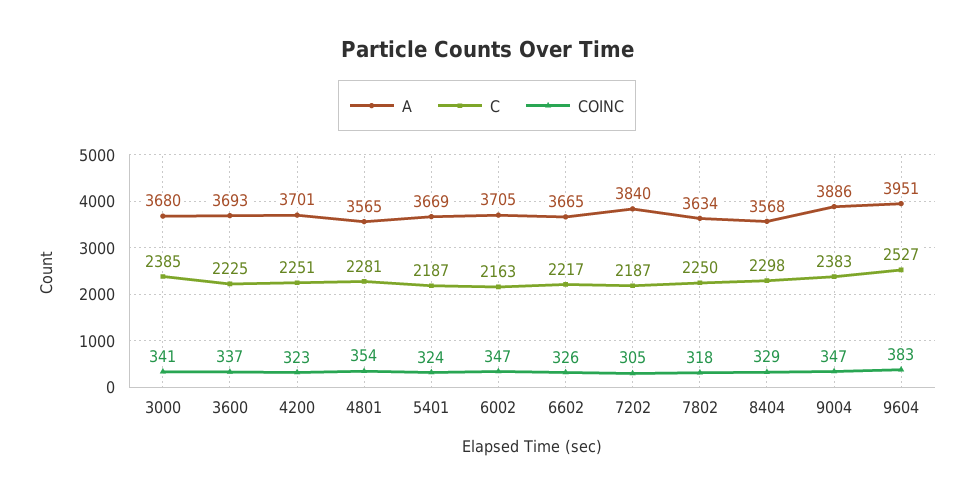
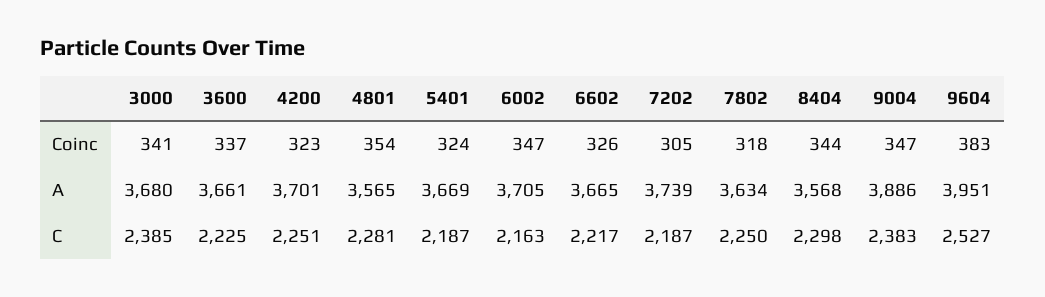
  {
    "A": {
      "3000": 3680,
-     "3600": 3693,
+     "3600": 3661,
      "4200": 3701,
      "4801": 3565,
      "5401": 3669,
      "6002": 3705,
      "6602": 3665,
-     "7202": 3840,
+     "7202": 3739,
      "7802": 3634,
      "8404": 3568,
      "9004": 3886,
      "9604": 3951
    },
    "C": {
      "3000": 2385,
      "3600": 2225,
      "4200": 2251,
      "4801": 2281,
      "5401": 2187,
      "6002": 2163,
      "6602": 2217,
      "7202": 2187,
      "7802": 2250,
      "8404": 2298,
      "9004": 2383,
      "9604": 2527
    },
    "COINC": {
      "3000": 341,
      "3600": 337,
      "4200": 323,
      "4801": 354,
      "5401": 324,
      "6002": 347,
      "6602": 326,
      "7202": 305,
      "7802": 318,
-     "8404": 329,
+     "8404": 344,
      "9004": 347,
      "9604": 383
    }
  }

